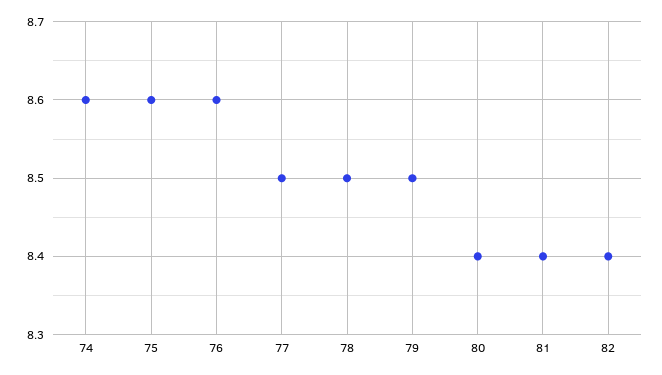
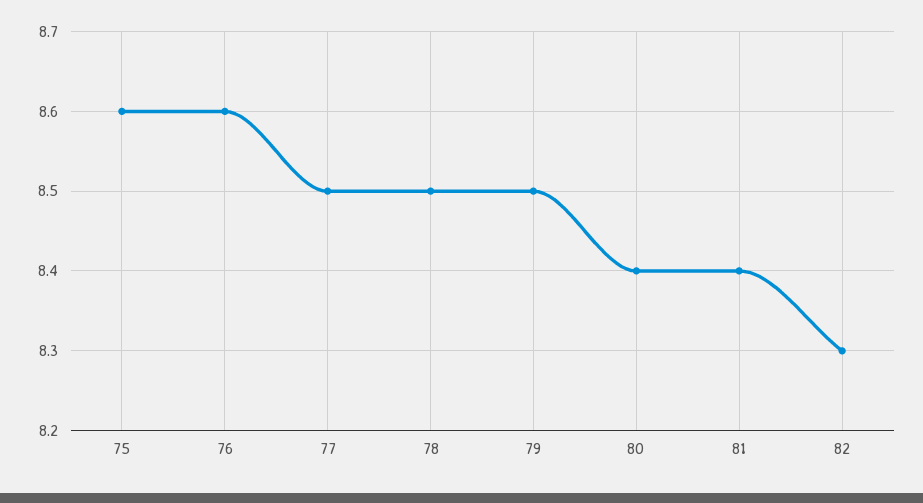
  {
-   "74": 8.6,
    "75": 8.6,
    "76": 8.6,
    "77": 8.5,
    "78": 8.5,
    "79": 8.5,
    "80": 8.4,
    "81": 8.4,
-   "82": 8.4
+   "82": 8.3
  }

